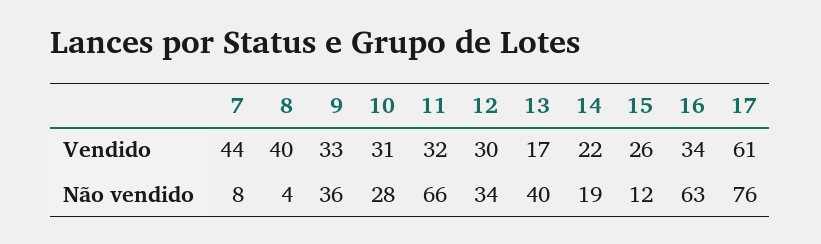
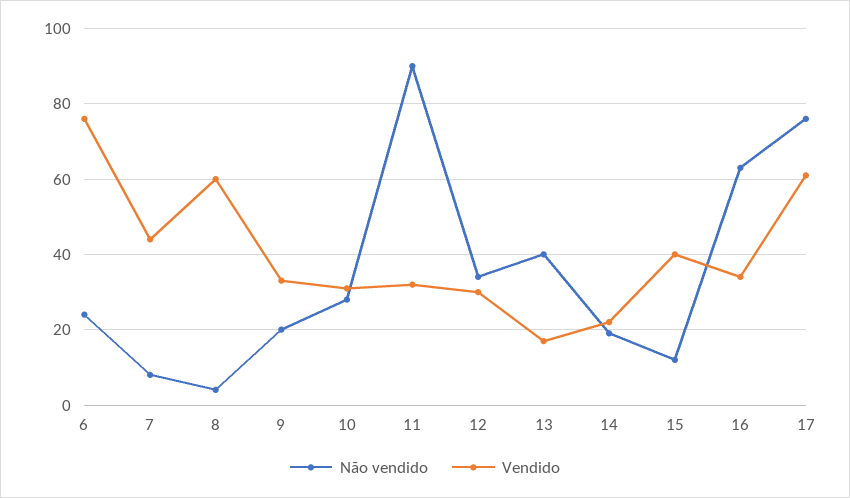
  {
    "Vendido": {
      "7": 44,
-     "8": 40,
+     "8": 60,
      "9": 33,
      "10": 31,
      "11": 32,
      "12": 30,
      "13": 17,
      "14": 22,
-     "15": 26,
+     "15": 40,
      "16": 34,
-     "17": 61
+     "17": 61,
+     "6": 75
    },
    "Não vendido": {
      "7": 8,
      "8": 4,
-     "9": 36,
+     "9": 20,
      "10": 28,
-     "11": 66,
+     "11": 90,
      "12": 34,
      "13": 40,
      "14": 19,
      "15": 12,
      "16": 63,
-     "17": 76
+     "17": 76,
+     "6": 25
    }
  }

